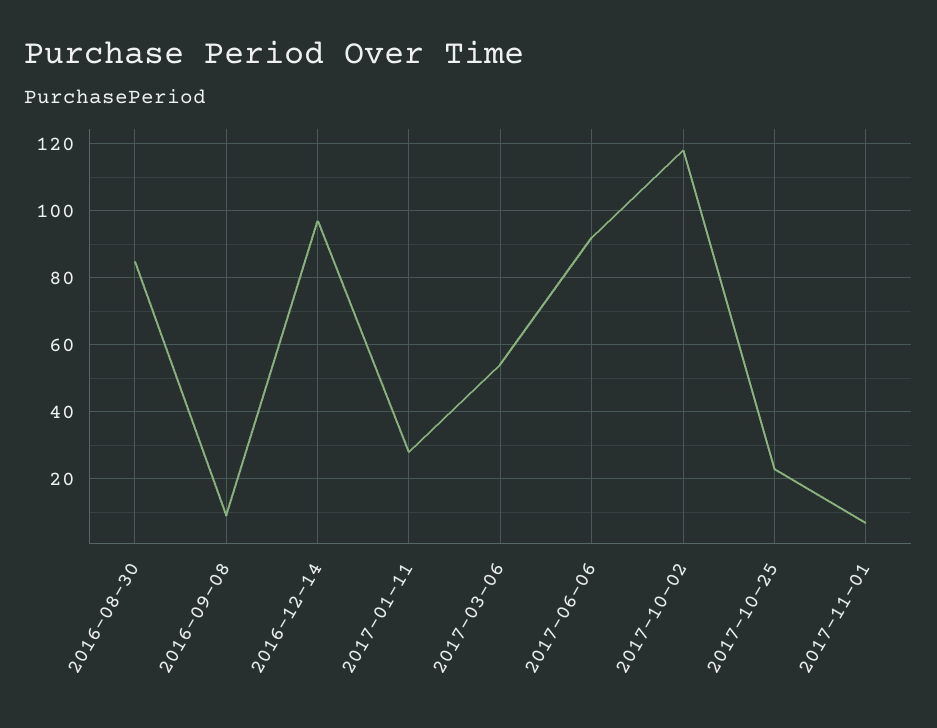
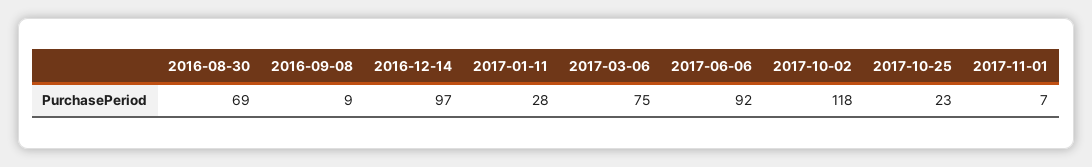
  {
-   "2016-08-30": 85,
+   "2016-08-30": 69,
    "2016-09-08": 9,
    "2016-12-14": 97,
    "2017-01-11": 28,
-   "2017-03-06": 55,
+   "2017-03-06": 75,
    "2017-06-06": 92,
    "2017-10-02": 118,
    "2017-10-25": 23,
    "2017-11-01": 7
  }

